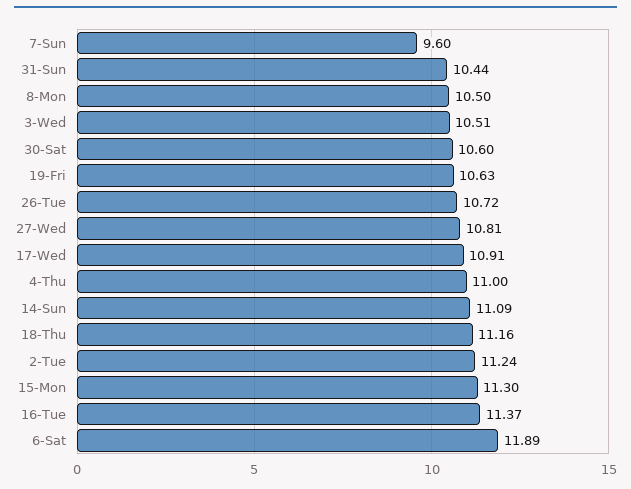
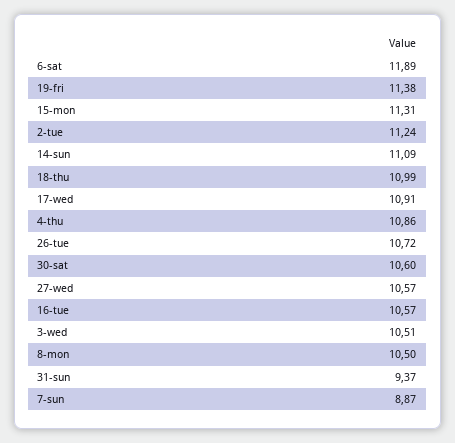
  {
-   "7-Sun": 9.6,
+   "7-Sun": 8.87,
-   "31-Sun": 10.44,
+   "31-Sun": 9.37,
    "8-Mon": 10.5,
    "3-Wed": 10.51,
    "30-Sat": 10.6,
-   "19-Fri": 10.63,
+   "19-Fri": 11.38,
    "26-Tue": 10.72,
-   "27-Wed": 10.81,
+   "27-Wed": 10.57,
    "17-Wed": 10.91,
-   "4-Thu": 11,
+   "4-Thu": 10.86,
    "14-Sun": 11.09,
-   "18-Thu": 11.16,
+   "18-Thu": 10.99,
    "2-Tue": 11.24,
-   "15-Mon": 11.3,
+   "15-Mon": 11.31,
-   "16-Tue": 11.37,
+   "16-Tue": 10.57,
    "6-Sat": 11.89
  }

